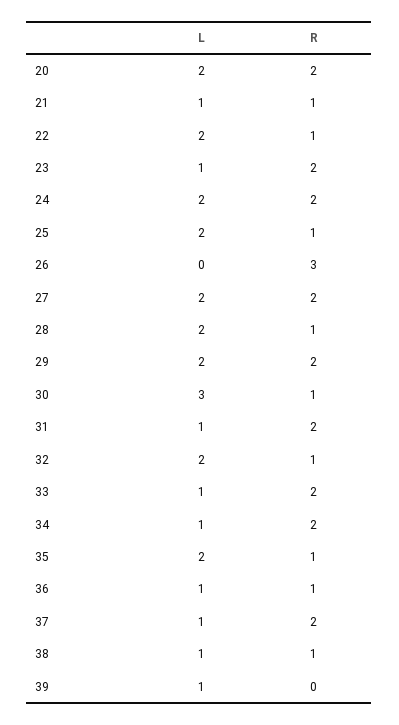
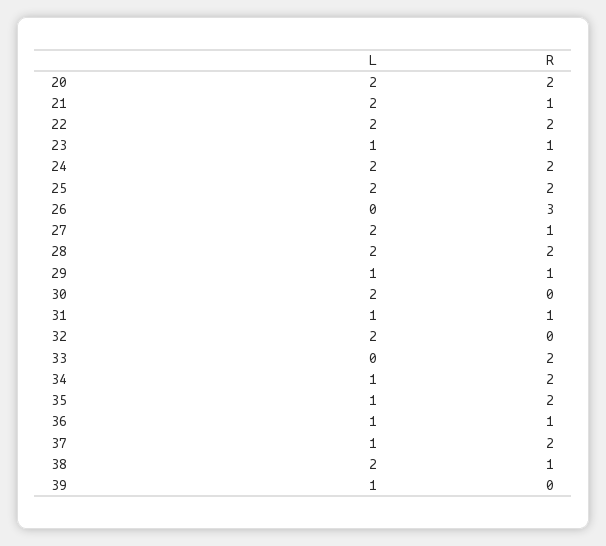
  {
    "L": {
      "20": 2,
-     "21": 1,
+     "21": 2,
      "22": 2,
      "23": 1,
      "24": 2,
      "25": 2,
      "26": 0,
      "27": 2,
      "28": 2,
-     "29": 2,
+     "29": 1,
-     "30": 3,
+     "30": 2,
      "31": 1,
      "32": 2,
-     "33": 1,
+     "33": 0,
      "34": 1,
-     "35": 2,
+     "35": 1,
      "36": 1,
      "37": 1,
-     "38": 1,
+     "38": 2,
      "39": 1
    },
    "R": {
      "20": 2,
      "21": 1,
-     "22": 1,
+     "22": 2,
-     "23": 2,
+     "23": 1,
      "24": 2,
-     "25": 1,
+     "25": 2,
      "26": 3,
-     "27": 2,
+     "27": 1,
-     "28": 1,
+     "28": 2,
-     "29": 2,
+     "29": 1,
-     "30": 1,
+     "30": 0,
-     "31": 2,
+     "31": 1,
-     "32": 1,
+     "32": 0,
      "33": 2,
      "34": 2,
-     "35": 1,
+     "35": 2,
      "36": 1,
      "37": 2,
      "38": 1,
      "39": 0
    }
  }

